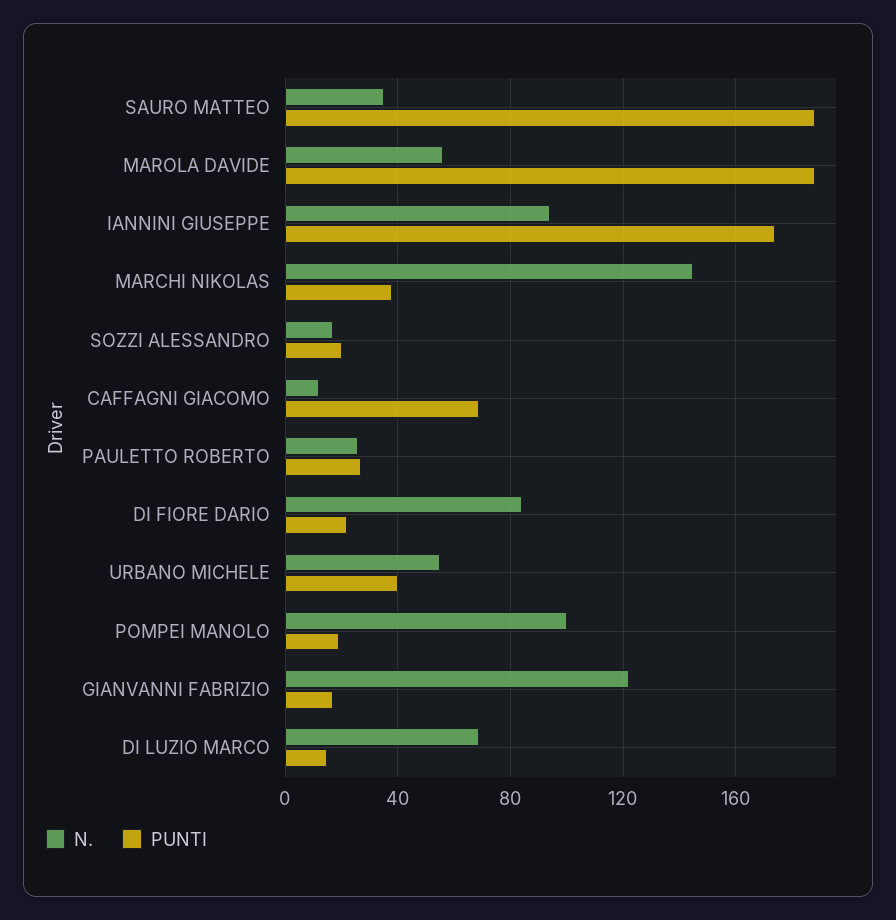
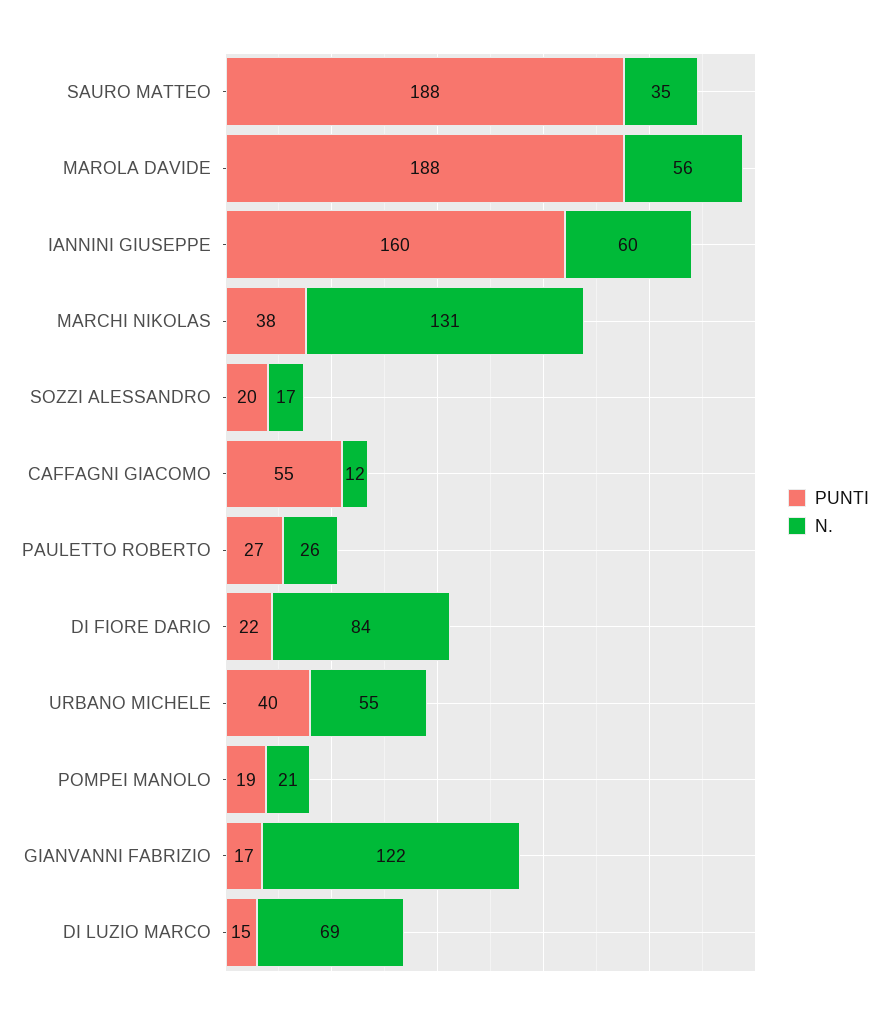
  {
    "N.": {
      "SAURO MATTEO": 35,
      "MAROLA DAVIDE": 56,
-     "IANNINI GIUSEPPE": 95,
+     "IANNINI GIUSEPPE": 60,
-     "MARCHI NIKOLAS": 145,
+     "MARCHI NIKOLAS": 131,
      "SOZZI ALESSANDRO": 17,
      "CAFFAGNI GIACOMO": 12,
      "PAULETTO ROBERTO": 26,
      "DI FIORE DARIO": 84,
      "URBANO MICHELE": 55,
-     "POMPEI MANOLO": 100,
+     "POMPEI MANOLO": 21,
      "GIANVANNI FABRIZIO": 122,
      "DI LUZIO MARCO": 69
    },
    "PUNTI": {
      "SAURO MATTEO": 188,
      "MAROLA DAVIDE": 188,
-     "IANNINI GIUSEPPE": 175,
+     "IANNINI GIUSEPPE": 160,
      "MARCHI NIKOLAS": 38,
      "SOZZI ALESSANDRO": 20,
-     "CAFFAGNI GIACOMO": 70,
+     "CAFFAGNI GIACOMO": 55,
      "PAULETTO ROBERTO": 27,
      "DI FIORE DARIO": 22,
      "URBANO MICHELE": 40,
      "POMPEI MANOLO": 19,
      "GIANVANNI FABRIZIO": 17,
      "DI LUZIO MARCO": 15
    }
  }

